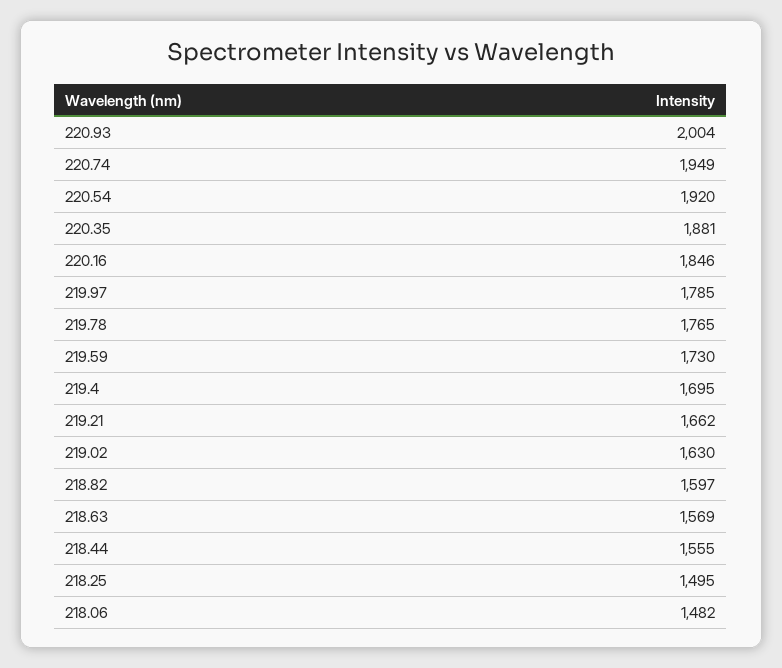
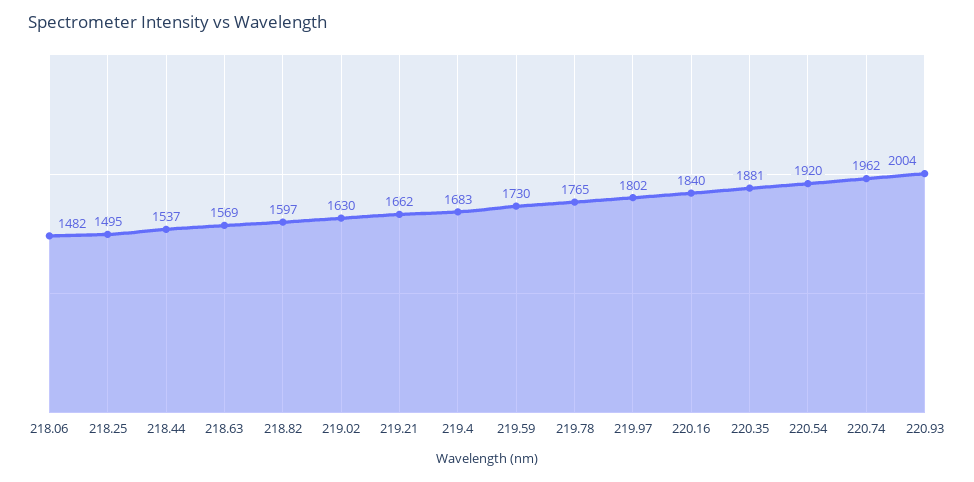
  {
    "220.93": 2004,
-   "220.74": 1949,
+   "220.74": 1962,
    "220.54": 1920,
    "220.35": 1881,
-   "220.16": 1846,
+   "220.16": 1840,
-   "219.97": 1785,
+   "219.97": 1802,
    "219.78": 1765,
    "219.59": 1730,
-   "219.4": 1695,
+   "219.4": 1683,
    "219.21": 1662,
    "219.02": 1630,
    "218.82": 1597,
    "218.63": 1569,
-   "218.44": 1555,
+   "218.44": 1537,
    "218.25": 1495,
    "218.06": 1482
  }

